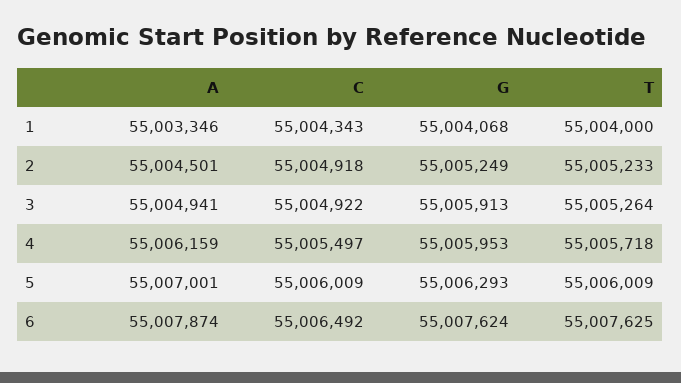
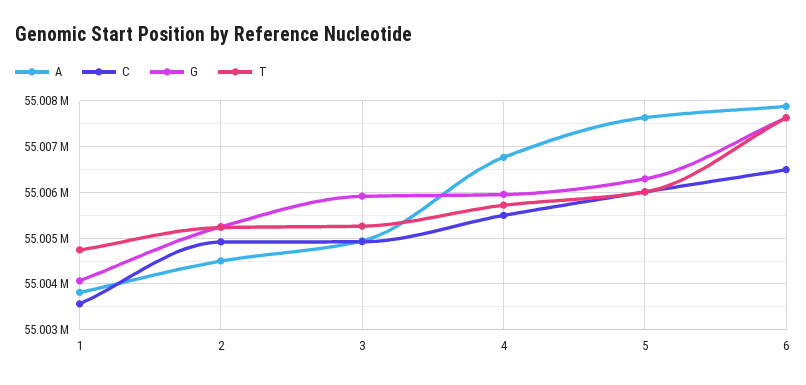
  {
    "A": {
-     "1": 55003346,
+     "1": 55003800,
      "2": 55004501,
      "3": 55004941,
-     "4": 55006159,
+     "4": 55006800,
-     "5": 55007001,
+     "5": 55007600,
      "6": 55007874
    },
    "C": {
-     "1": 55004343,
+     "1": 55003600,
      "2": 55004918,
      "3": 55004922,
      "4": 55005497,
      "5": 55006009,
      "6": 55006492
    },
    "G": {
      "1": 55004068,
      "2": 55005249,
      "3": 55005913,
      "4": 55005953,
      "5": 55006293,
      "6": 55007624
    },
    "T": {
-     "1": 55004000,
+     "1": 55004800,
      "2": 55005233,
      "3": 55005264,
      "4": 55005718,
      "5": 55006009,
      "6": 55007625
    }
  }

